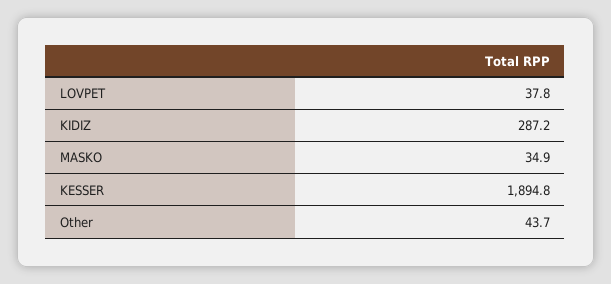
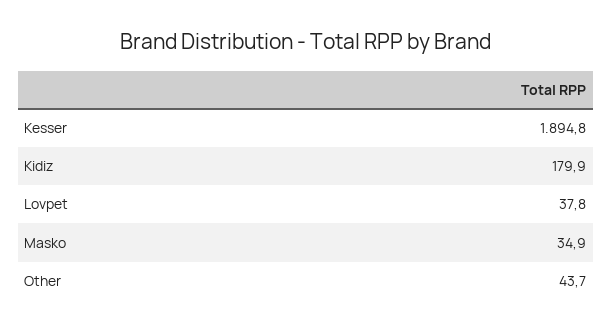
  {
    "LOVPET": 37.8,
-   "KIDIZ": 287.2,
+   "KIDIZ": 179.9,
    "MASKO": 34.9,
    "KESSER": 1894.8,
    "Other": 43.7
  }

